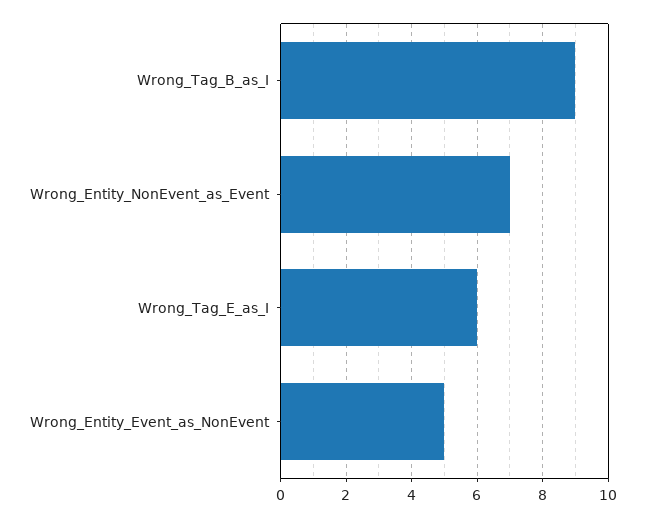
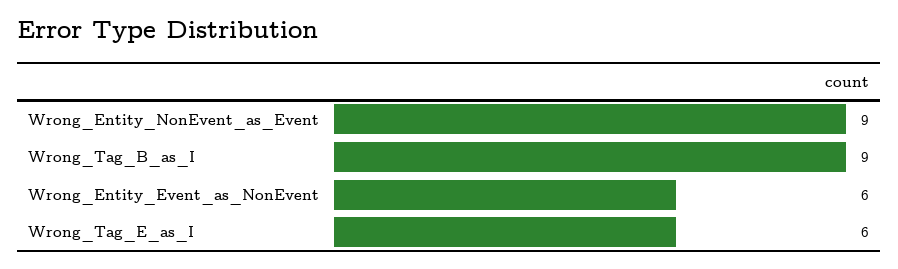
  {
    "Wrong_Tag_B_as_I": 9,
-   "Wrong_Entity_NonEvent_as_Event": 7,
+   "Wrong_Entity_NonEvent_as_Event": 9,
    "Wrong_Tag_E_as_I": 6,
-   "Wrong_Entity_Event_as_NonEvent": 5
+   "Wrong_Entity_Event_as_NonEvent": 6
  }

